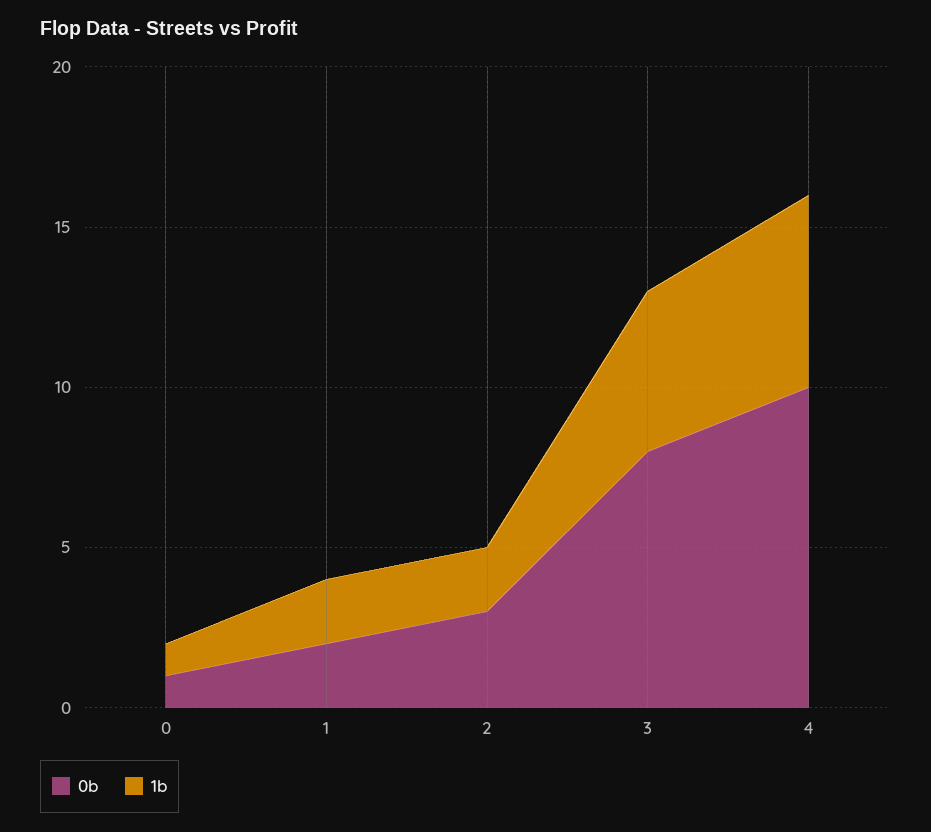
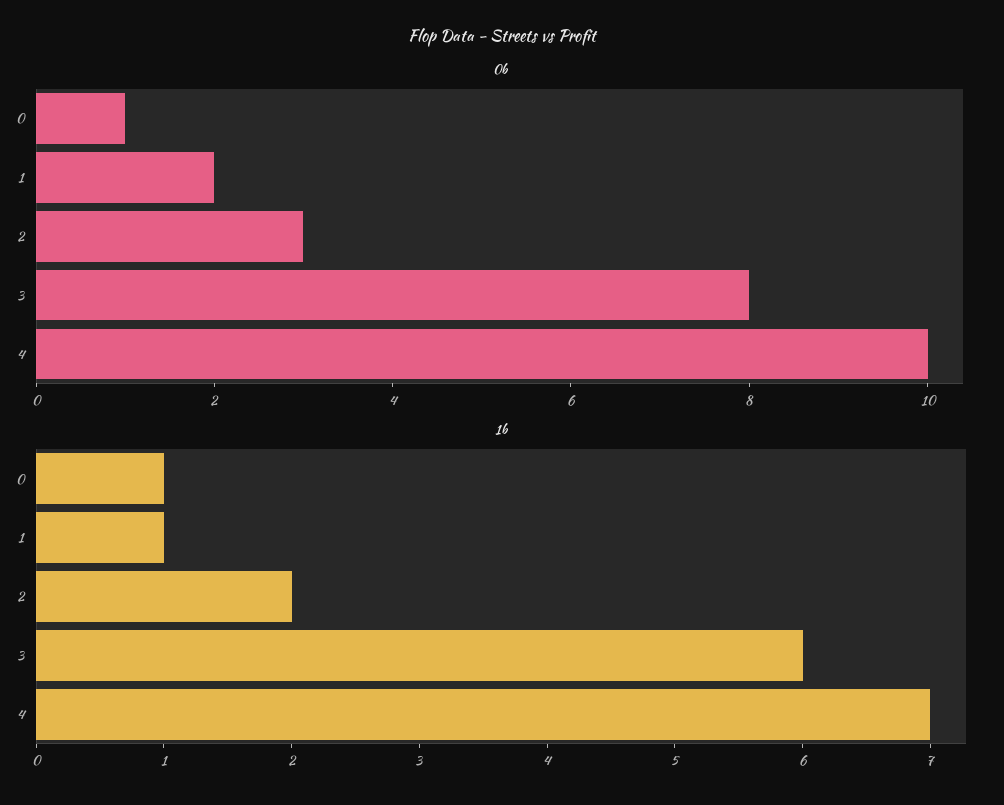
  {
    "0b": {
      "0": 1,
      "1": 2,
      "2": 3,
      "3": 8,
      "4": 10
    },
    "1b": {
      "0": 1,
-     "1": 2,
+     "1": 1,
      "2": 2,
-     "3": 5,
+     "3": 6,
-     "4": 6
+     "4": 7
    }
  }

